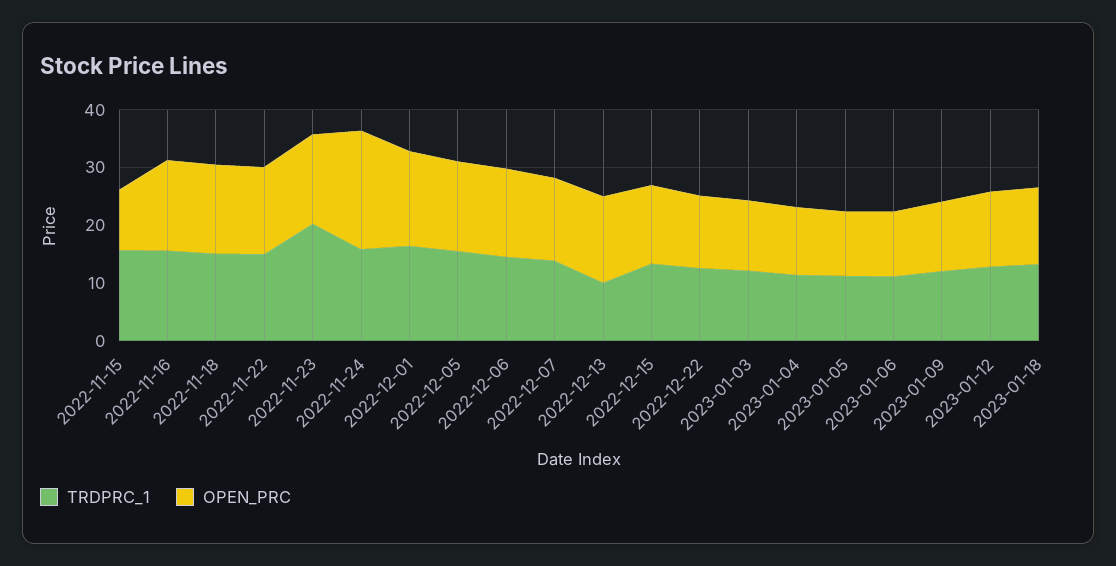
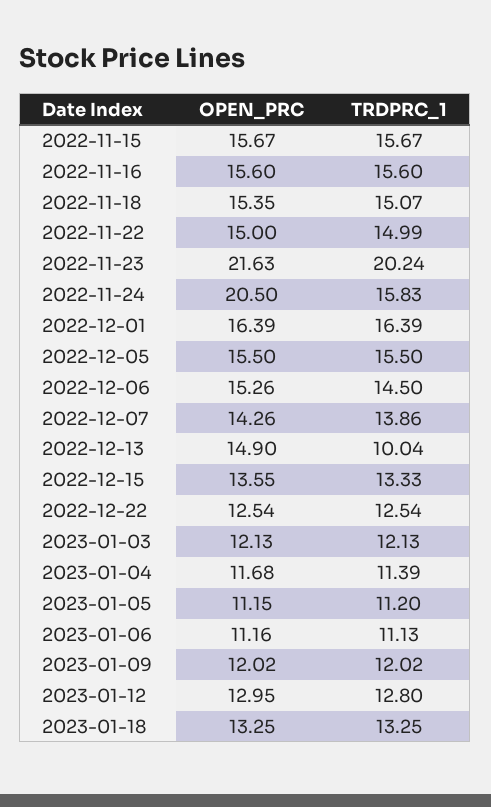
  {
    "TRDPRC_1": {
      "2022-11-15": 15.67,
      "2022-11-16": 15.6,
      "2022-11-18": 15.07,
      "2022-11-22": 14.99,
      "2022-11-23": 20.24,
      "2022-11-24": 15.83,
      "2022-12-01": 16.39,
      "2022-12-05": 15.5,
      "2022-12-06": 14.5,
      "2022-12-07": 13.86,
      "2022-12-13": 10.04,
      "2022-12-15": 13.33,
      "2022-12-22": 12.54,
      "2023-01-03": 12.13,
      "2023-01-04": 11.39,
      "2023-01-05": 11.2,
      "2023-01-06": 11.13,
      "2023-01-09": 12.02,
      "2023-01-12": 12.8,
      "2023-01-18": 13.25
    },
    "OPEN_PRC": {
-     "2022-11-15": 10,
+     "2022-11-15": 15.67,
      "2022-11-16": 15.6,
      "2022-11-18": 15.35,
      "2022-11-22": 15,
-     "2022-11-23": 16,
+     "2022-11-23": 21.63,
      "2022-11-24": 20.5,
      "2022-12-01": 16.39,
      "2022-12-05": 15.5,
      "2022-12-06": 15.26,
      "2022-12-07": 14.26,
      "2022-12-13": 14.9,
      "2022-12-15": 13.55,
      "2022-12-22": 12.54,
      "2023-01-03": 12.13,
      "2023-01-04": 11.68,
      "2023-01-05": 11.15,
      "2023-01-06": 11.16,
      "2023-01-09": 12.02,
      "2023-01-12": 12.95,
      "2023-01-18": 13.25
    }
  }

